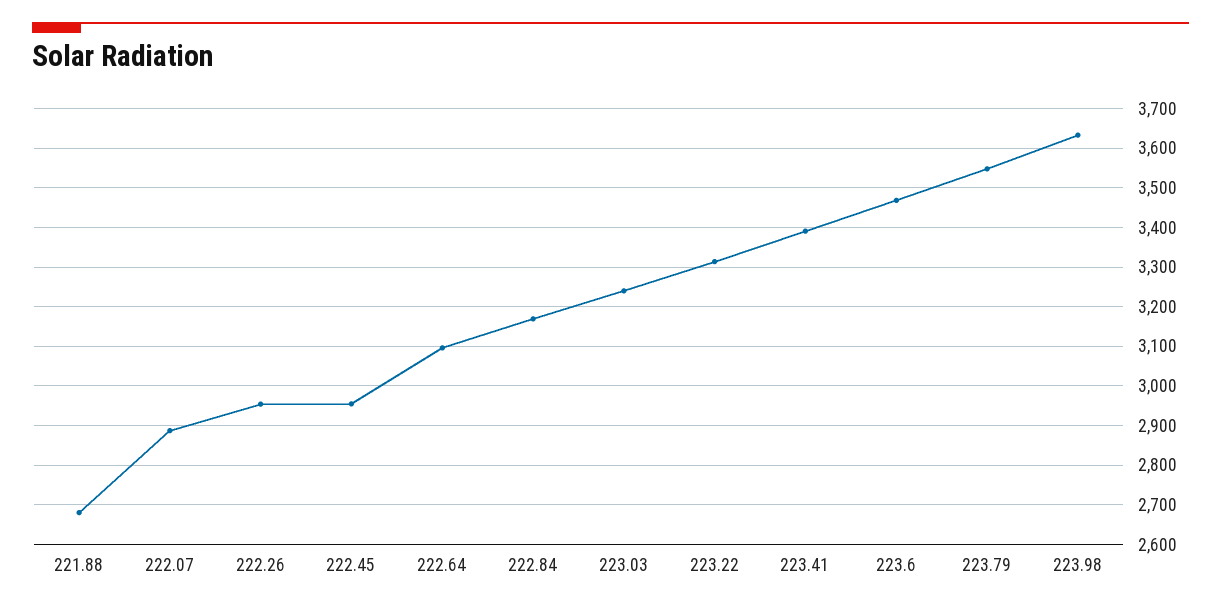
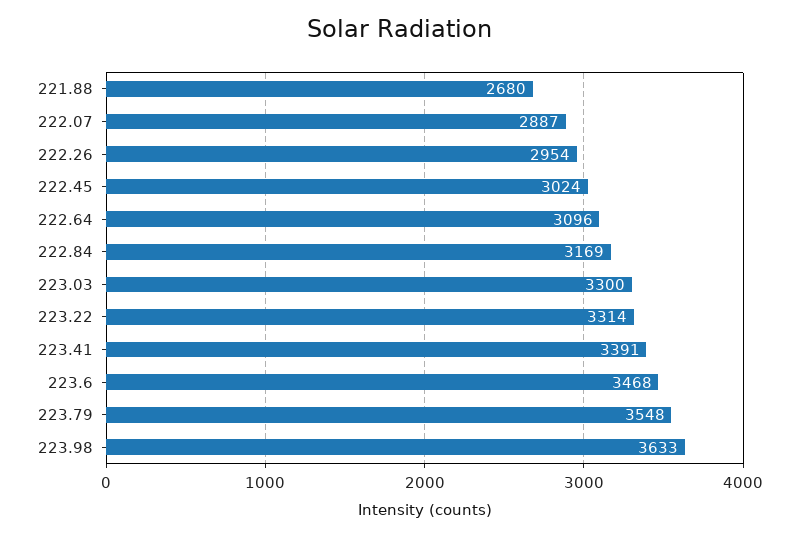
  {
    "221.88": 2680,
    "222.07": 2887,
    "222.26": 2954,
-   "222.45": 2960,
+   "222.45": 3024,
    "222.64": 3096,
    "222.84": 3169,
-   "223.03": 3240,
+   "223.03": 3300,
    "223.22": 3314,
    "223.41": 3391,
    "223.6": 3468,
    "223.79": 3548,
    "223.98": 3633
  }

